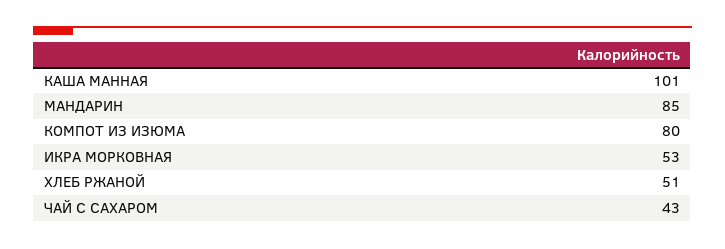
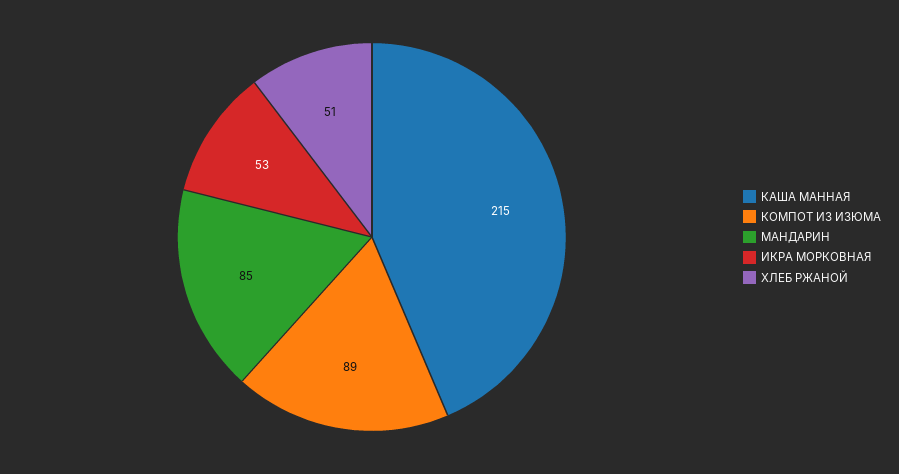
  {
-   "КАША МАННАЯ": 101,
+   "КАША МАННАЯ": 215,
    "МАНДАРИН": 85,
-   "КОМПОТ ИЗ ИЗЮМА": 80,
+   "КОМПОТ ИЗ ИЗЮМА": 89,
    "ИКРА МОРКОВНАЯ": 53,
-   "ХЛЕБ РЖАНОЙ": 51,
+   "ХЛЕБ РЖАНОЙ": 51
-   "ЧАЙ С САХАРОМ": 43
  }

